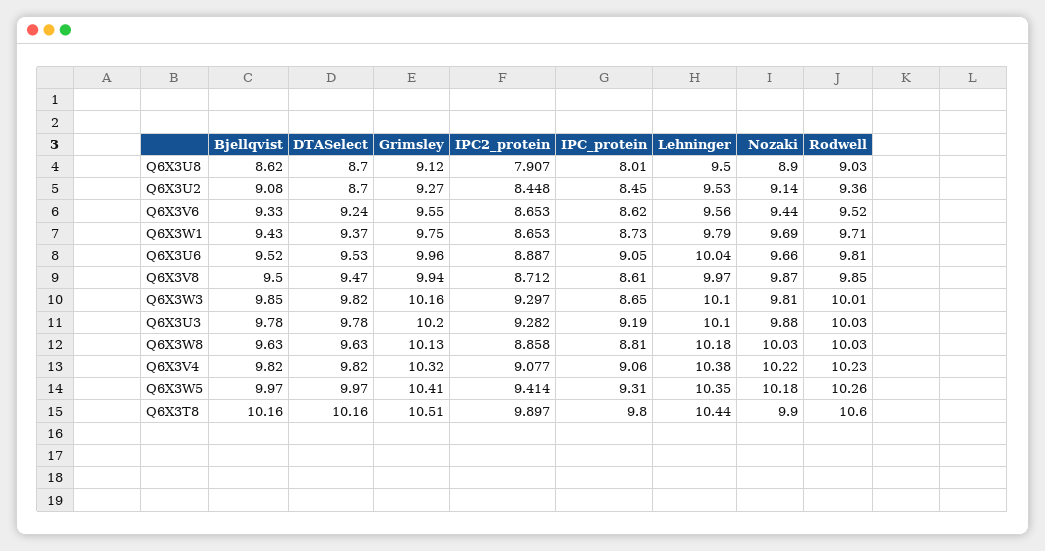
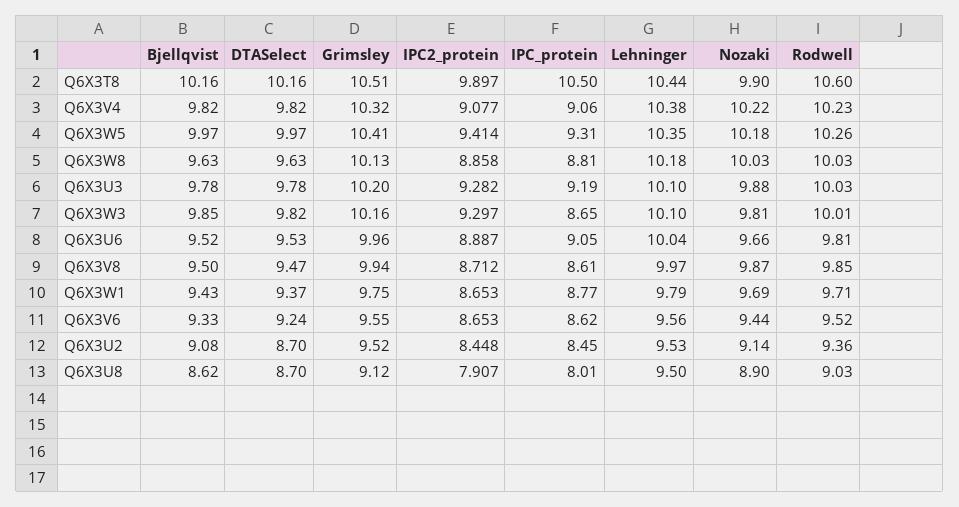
  {
    "Bjellqvist": {
      "Q6X3U8": 8.62,
      "Q6X3U2": 9.08,
      "Q6X3V6": 9.33,
      "Q6X3W1": 9.43,
      "Q6X3U6": 9.52,
      "Q6X3V8": 9.5,
      "Q6X3W3": 9.85,
      "Q6X3U3": 9.78,
      "Q6X3W8": 9.63,
      "Q6X3V4": 9.82,
      "Q6X3W5": 9.97,
      "Q6X3T8": 10.16
    },
    "DTASelect": {
      "Q6X3U8": 8.7,
      "Q6X3U2": 8.7,
      "Q6X3V6": 9.24,
      "Q6X3W1": 9.37,
      "Q6X3U6": 9.53,
      "Q6X3V8": 9.47,
      "Q6X3W3": 9.82,
      "Q6X3U3": 9.78,
      "Q6X3W8": 9.63,
      "Q6X3V4": 9.82,
      "Q6X3W5": 9.97,
      "Q6X3T8": 10.16
    },
    "Grimsley": {
      "Q6X3U8": 9.12,
-     "Q6X3U2": 9.27,
+     "Q6X3U2": 9.52,
      "Q6X3V6": 9.55,
      "Q6X3W1": 9.75,
      "Q6X3U6": 9.96,
      "Q6X3V8": 9.94,
      "Q6X3W3": 10.16,
      "Q6X3U3": 10.2,
      "Q6X3W8": 10.13,
      "Q6X3V4": 10.32,
      "Q6X3W5": 10.41,
      "Q6X3T8": 10.51
    },
    "IPC2_protein": {
      "Q6X3U8": 7.907,
      "Q6X3U2": 8.448,
      "Q6X3V6": 8.653,
      "Q6X3W1": 8.653,
      "Q6X3U6": 8.887,
      "Q6X3V8": 8.712,
      "Q6X3W3": 9.297,
      "Q6X3U3": 9.282,
      "Q6X3W8": 8.858,
      "Q6X3V4": 9.077,
      "Q6X3W5": 9.414,
      "Q6X3T8": 9.897
    },
    "IPC_protein": {
      "Q6X3U8": 8.01,
      "Q6X3U2": 8.45,
      "Q6X3V6": 8.62,
-     "Q6X3W1": 8.73,
+     "Q6X3W1": 8.77,
      "Q6X3U6": 9.05,
      "Q6X3V8": 8.61,
      "Q6X3W3": 8.65,
      "Q6X3U3": 9.19,
      "Q6X3W8": 8.81,
      "Q6X3V4": 9.06,
      "Q6X3W5": 9.31,
-     "Q6X3T8": 9.8
+     "Q6X3T8": 10.5
    },
    "Lehninger": {
      "Q6X3U8": 9.5,
      "Q6X3U2": 9.53,
      "Q6X3V6": 9.56,
      "Q6X3W1": 9.79,
      "Q6X3U6": 10.04,
      "Q6X3V8": 9.97,
      "Q6X3W3": 10.1,
      "Q6X3U3": 10.1,
      "Q6X3W8": 10.18,
      "Q6X3V4": 10.38,
      "Q6X3W5": 10.35,
      "Q6X3T8": 10.44
    },
    "Nozaki": {
      "Q6X3U8": 8.9,
      "Q6X3U2": 9.14,
      "Q6X3V6": 9.44,
      "Q6X3W1": 9.69,
      "Q6X3U6": 9.66,
      "Q6X3V8": 9.87,
      "Q6X3W3": 9.81,
      "Q6X3U3": 9.88,
      "Q6X3W8": 10.03,
      "Q6X3V4": 10.22,
      "Q6X3W5": 10.18,
      "Q6X3T8": 9.9
    },
    "Rodwell": {
      "Q6X3U8": 9.03,
      "Q6X3U2": 9.36,
      "Q6X3V6": 9.52,
      "Q6X3W1": 9.71,
      "Q6X3U6": 9.81,
      "Q6X3V8": 9.85,
      "Q6X3W3": 10.01,
      "Q6X3U3": 10.03,
      "Q6X3W8": 10.03,
      "Q6X3V4": 10.23,
      "Q6X3W5": 10.26,
      "Q6X3T8": 10.6
    }
  }

